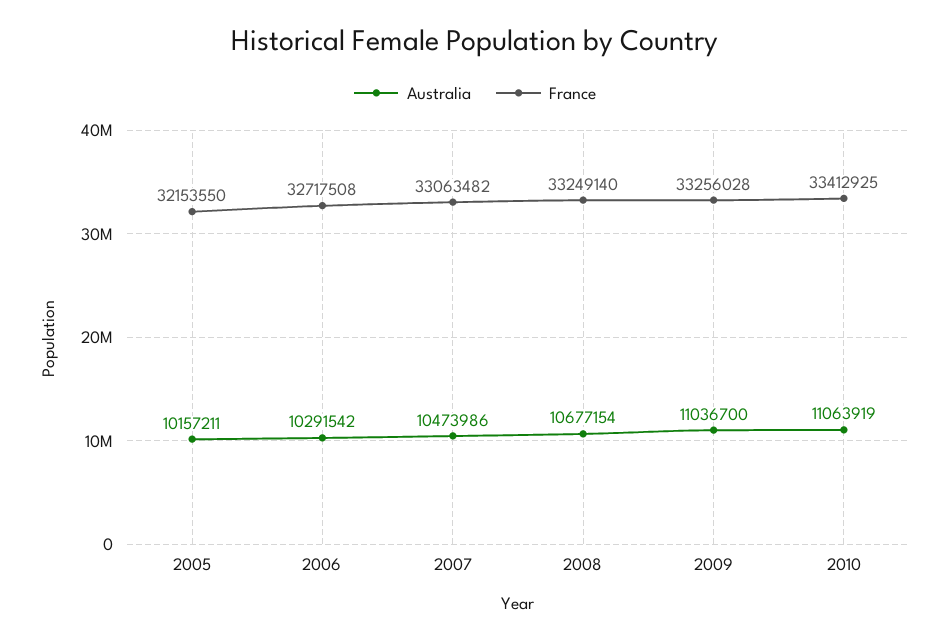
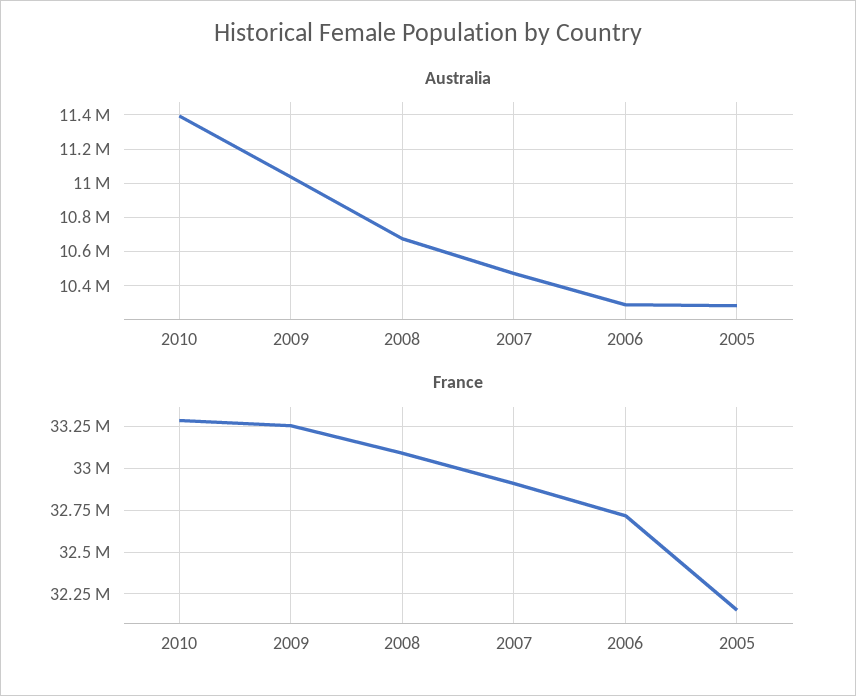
  {
    "Australia": {
-     "2005": 10157211,
+     "2005": 10300000,
      "2006": 10291542,
      "2007": 10473986,
      "2008": 10677154,
      "2009": 11036700,
-     "2010": 11063919
+     "2010": 11400000
    },
    "France": {
      "2005": 32153550,
      "2006": 32717508,
-     "2007": 33063482,
+     "2007": 32900000,
-     "2008": 33249140,
+     "2008": 33100000,
      "2009": 33256028,
-     "2010": 33412925
+     "2010": 33300000
    }
  }

